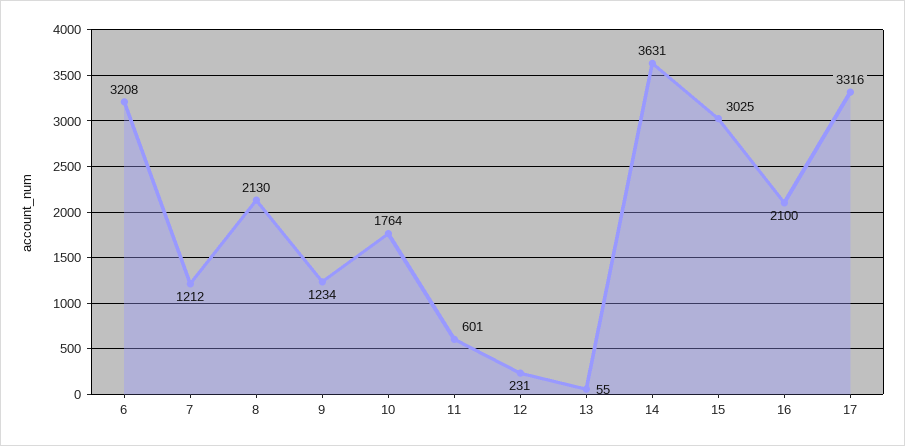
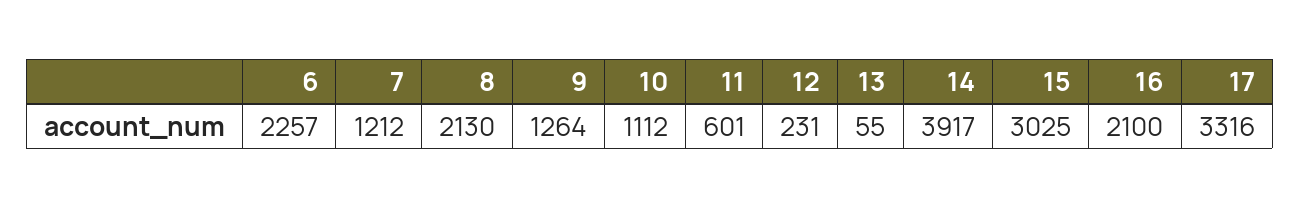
  {
-   "6": 3208,
+   "6": 2257,
    "7": 1212,
    "8": 2130,
-   "9": 1234,
+   "9": 1264,
-   "10": 1764,
+   "10": 1112,
    "11": 601,
    "12": 231,
    "13": 55,
-   "14": 3631,
+   "14": 3917,
    "15": 3025,
    "16": 2100,
    "17": 3316
  }

